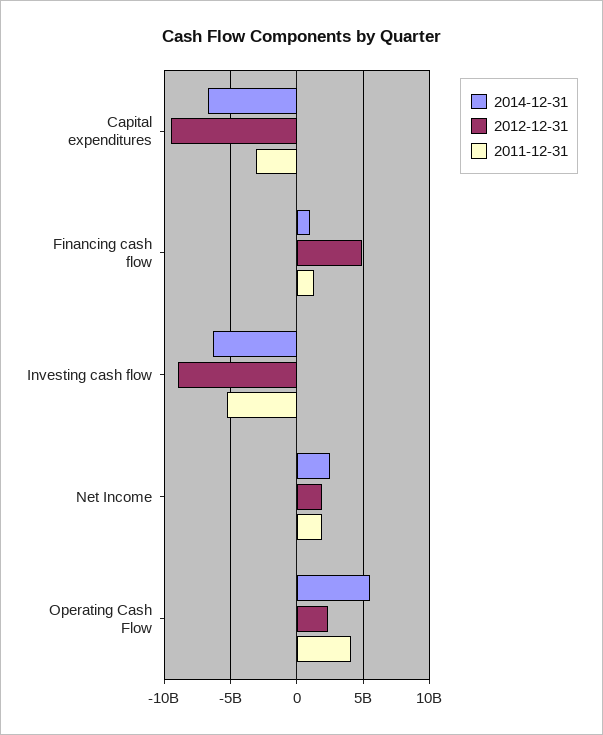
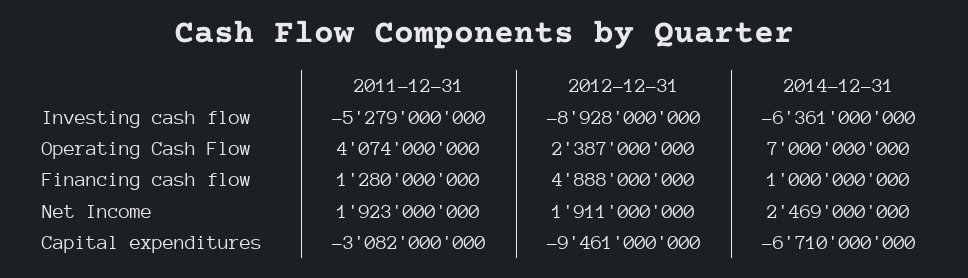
  {
    "2014-12-31": {
      "Capital expenditures": -6710000000,
      "Financing cash flow": 1000000000,
      "Investing cash flow": -6361000000,
      "Net Income": 2469000000,
-     "Operating Cash Flow": 5500000000
+     "Operating Cash Flow": 7000000000
    },
    "2012-12-31": {
      "Capital expenditures": -9461000000,
      "Financing cash flow": 4888000000,
      "Investing cash flow": -8928000000,
      "Net Income": 1911000000,
      "Operating Cash Flow": 2387000000
    },
    "2011-12-31": {
      "Capital expenditures": -3082000000,
      "Financing cash flow": 1280000000,
      "Investing cash flow": -5279000000,
      "Net Income": 1923000000,
      "Operating Cash Flow": 4074000000
    }
  }

